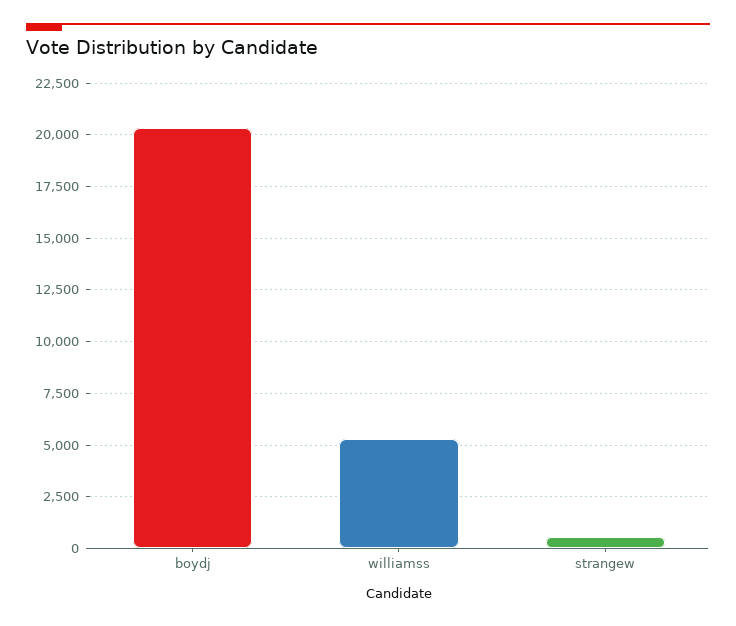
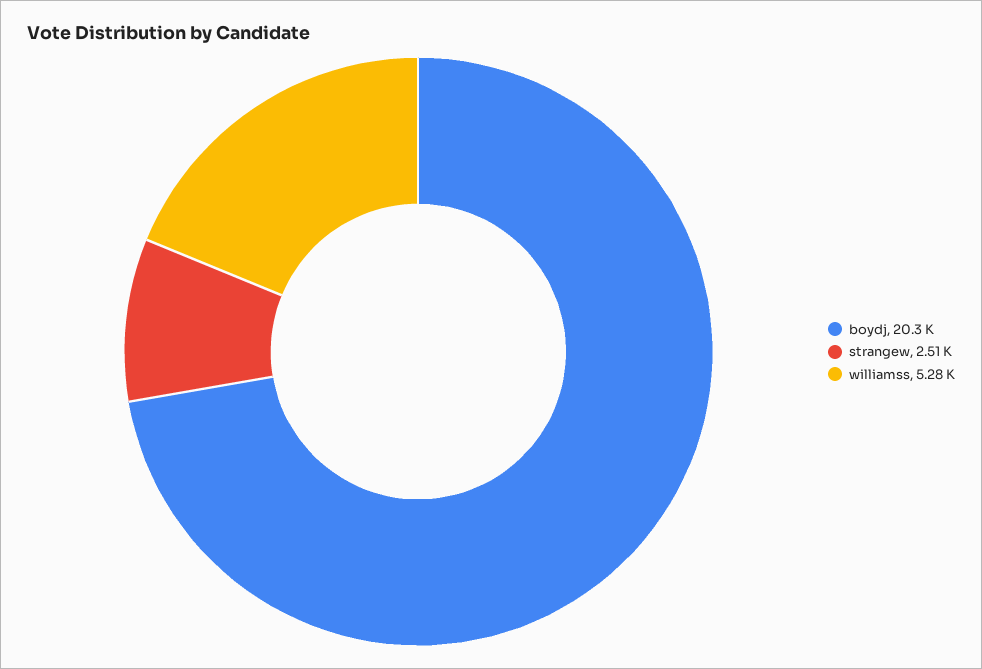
  {
    "boydj": 20300,
    "williamss": 5280,
-   "strangew": 500
+   "strangew": 2510
  }

